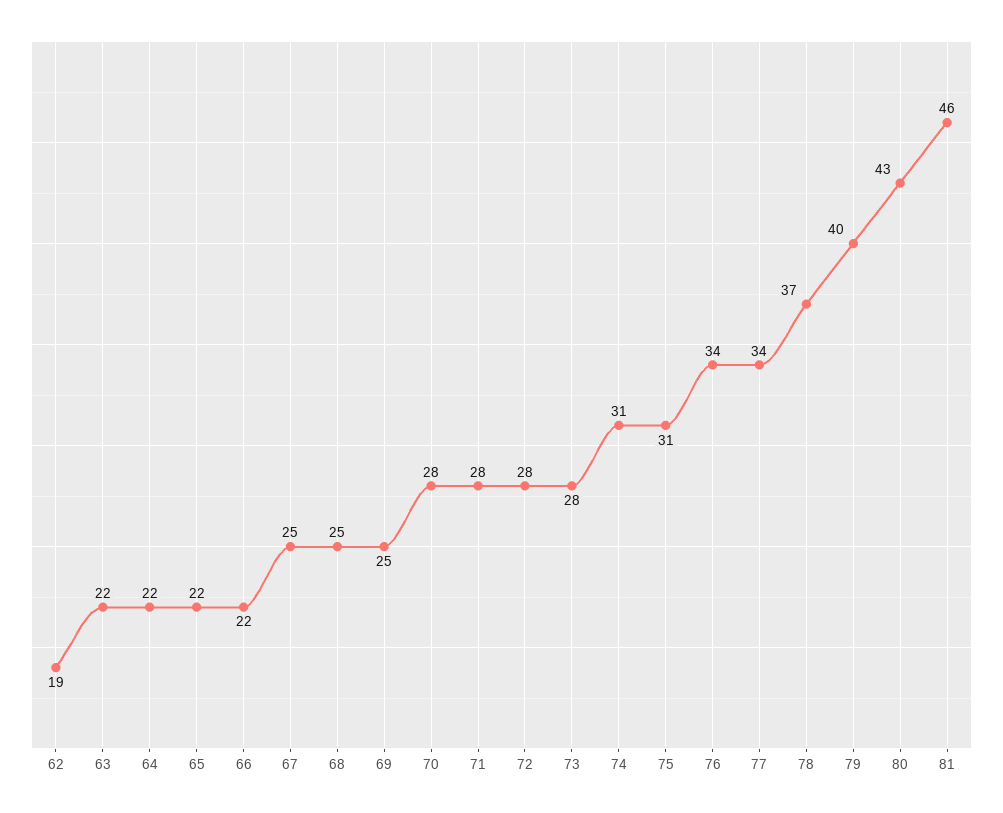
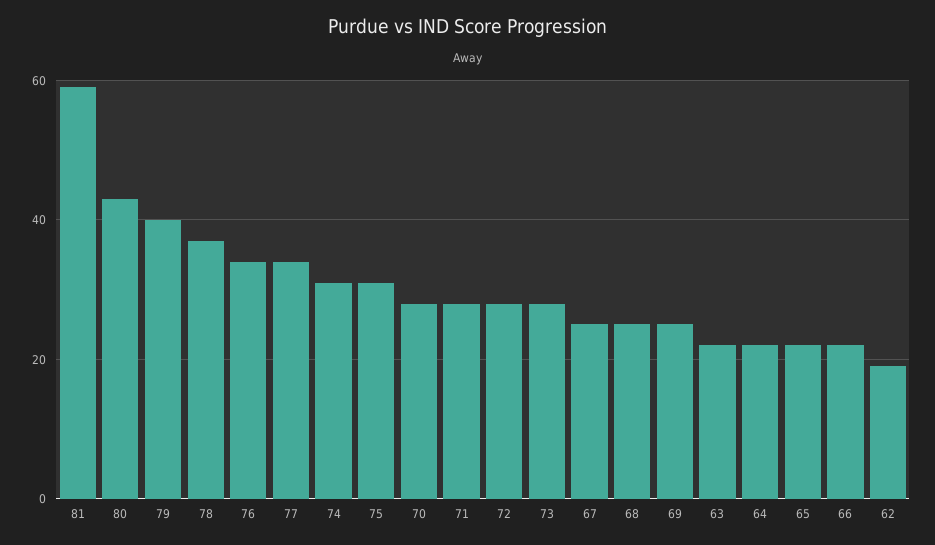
  {
    "62": 19,
    "63": 22,
    "64": 22,
    "65": 22,
    "66": 22,
    "67": 25,
    "68": 25,
    "69": 25,
    "70": 28,
    "71": 28,
    "72": 28,
    "73": 28,
    "74": 31,
    "75": 31,
    "76": 34,
    "77": 34,
    "78": 37,
    "79": 40,
    "80": 43,
-   "81": 46
+   "81": 60
  }

